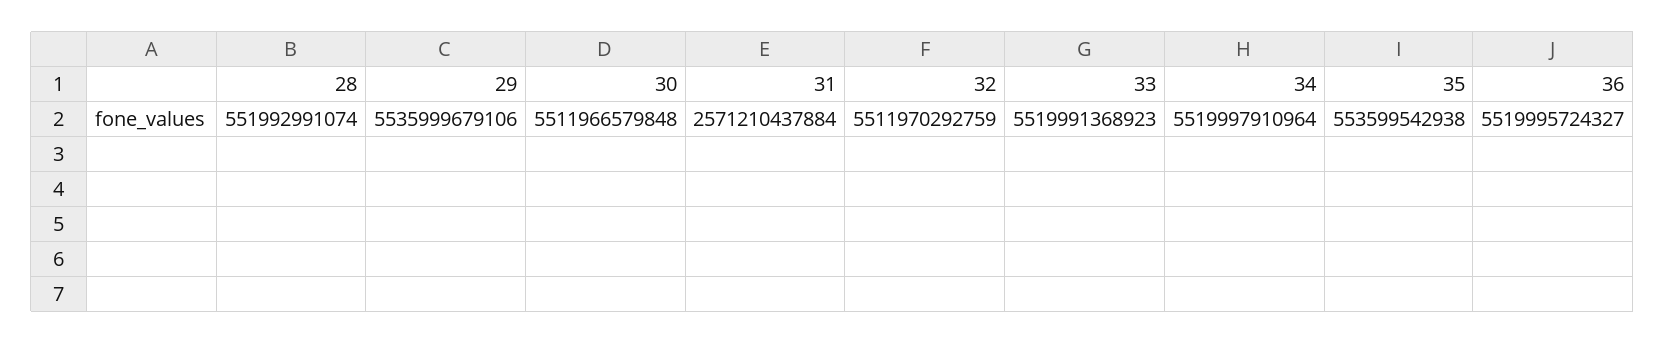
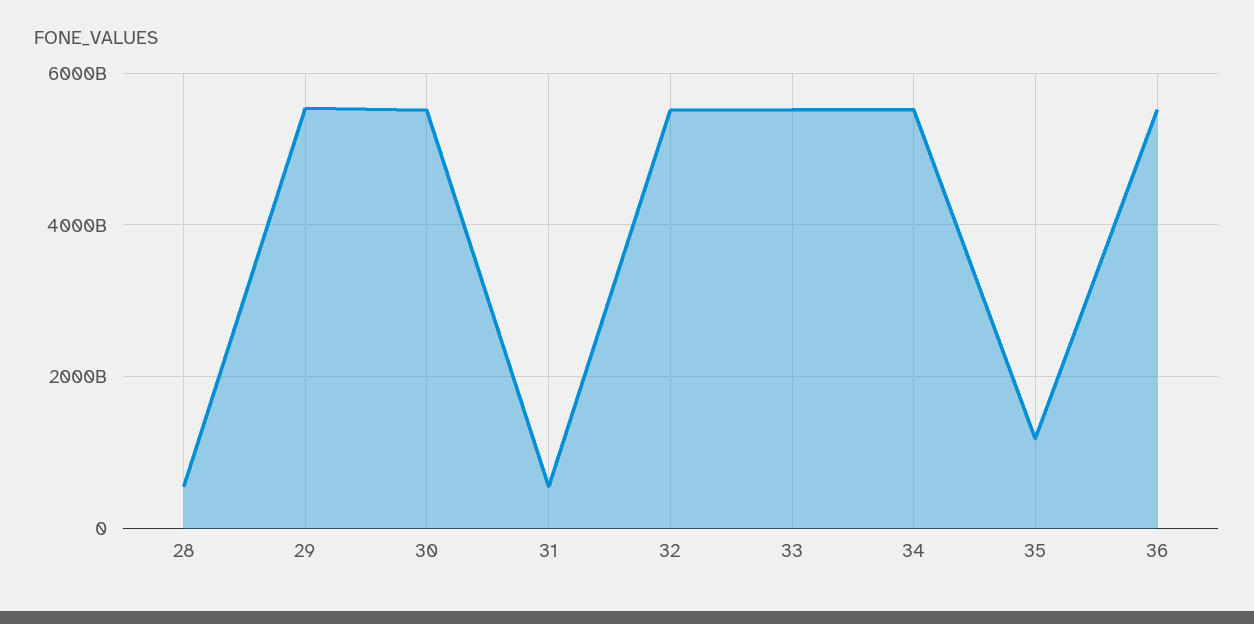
  {
    "28": 551992991074,
    "29": 5535999679106,
    "30": 5511966579848,
-   "31": 2571210437884,
+   "31": 600000000000,
    "32": 5511970292759,
    "33": 5519991368923,
    "34": 5519997910964,
-   "35": 553599542938,
+   "35": 1200000000000,
    "36": 5519995724327
  }

